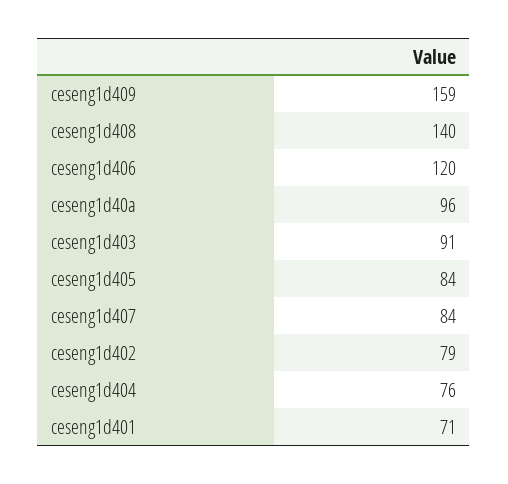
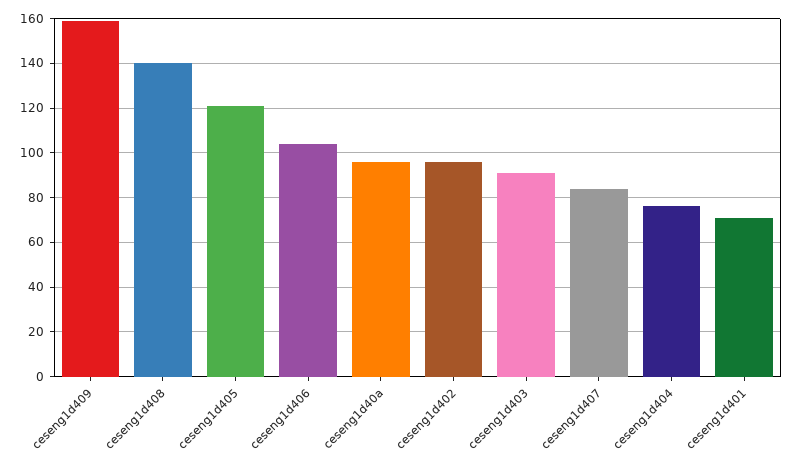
  {
    "ceseng1d409": 159,
    "ceseng1d408": 140,
-   "ceseng1d406": 120,
+   "ceseng1d406": 105,
    "ceseng1d40a": 96,
    "ceseng1d403": 91,
-   "ceseng1d405": 84,
+   "ceseng1d405": 120,
    "ceseng1d407": 84,
-   "ceseng1d402": 79,
+   "ceseng1d402": 95,
    "ceseng1d404": 76,
    "ceseng1d401": 71
  }

